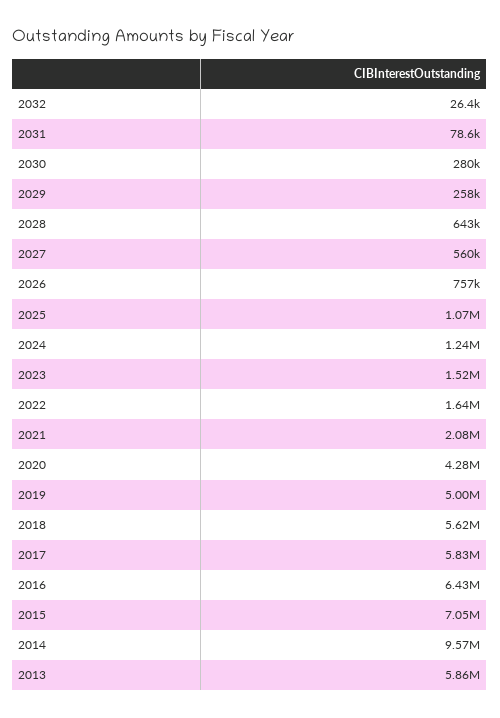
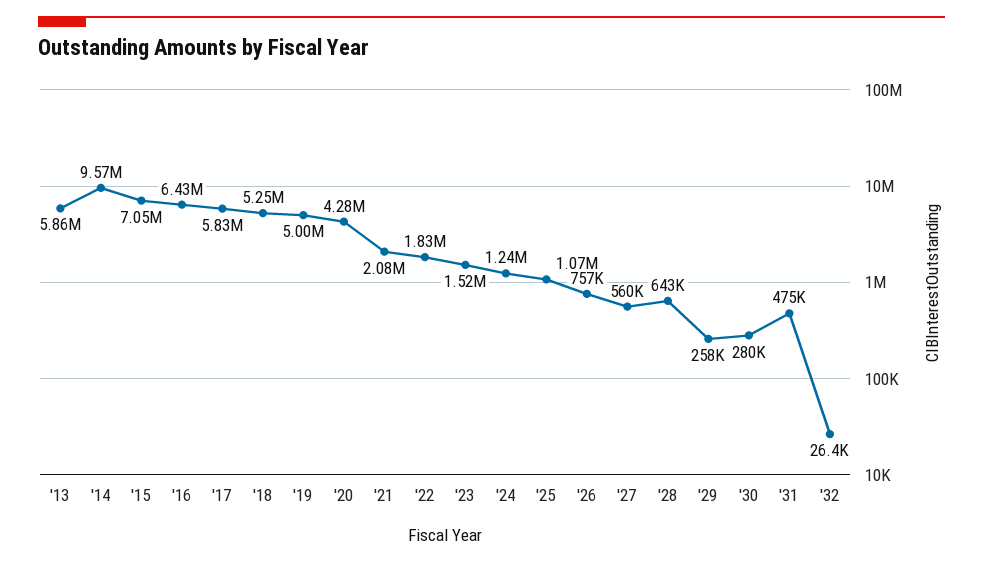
  {
    "2032": 26400,
-   "2031": 78600,
+   "2031": 475000,
    "2030": 280000,
    "2029": 258000,
    "2028": 643000,
    "2027": 560000,
    "2026": 757000,
    "2025": 1070000,
    "2024": 1240000,
    "2023": 1520000,
-   "2022": 1640000,
+   "2022": 1830000,
    "2021": 2080000,
    "2020": 4280000,
    "2019": 5000000,
-   "2018": 5620000,
+   "2018": 5250000,
    "2017": 5830000,
    "2016": 6430000,
    "2015": 7050000,
    "2014": 9570000,
    "2013": 5860000
  }

